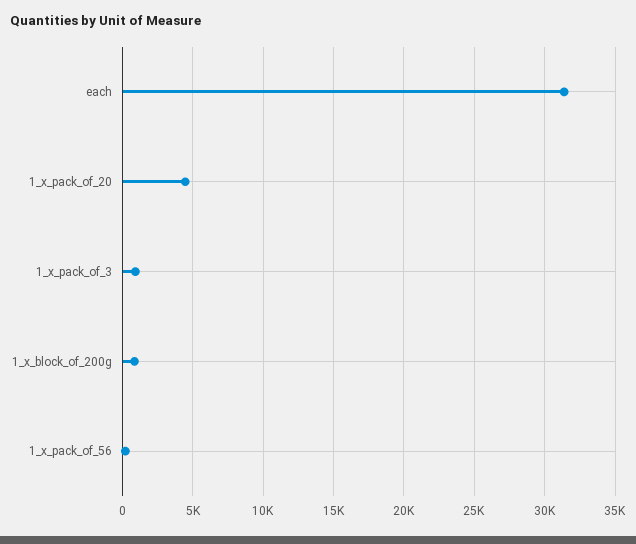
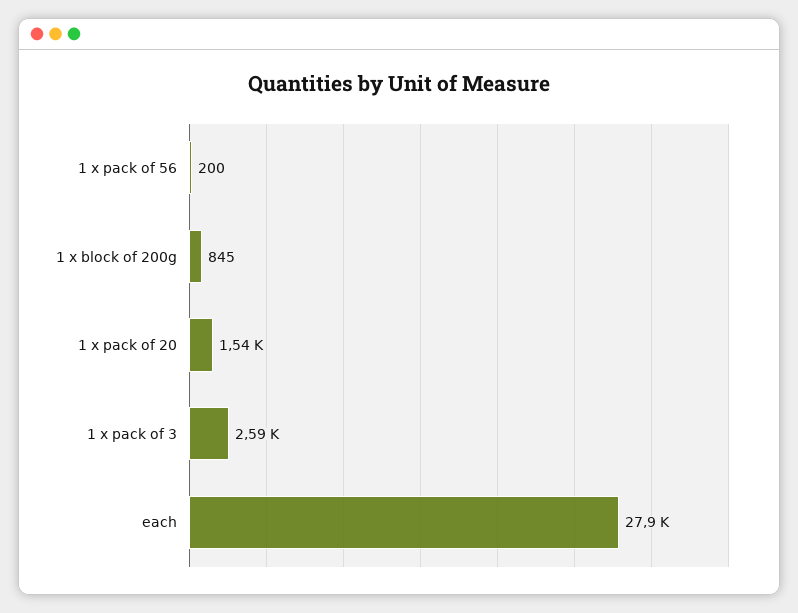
  {
-   "each": 31500,
+   "each": 27900,
-   "1_x_pack_of_20": 4500,
+   "1_x_pack_of_20": 1540,
-   "1_x_pack_of_3": 1000,
+   "1_x_pack_of_3": 2590,
    "1_x_block_of_200g": 845,
    "1_x_pack_of_56": 200
  }

